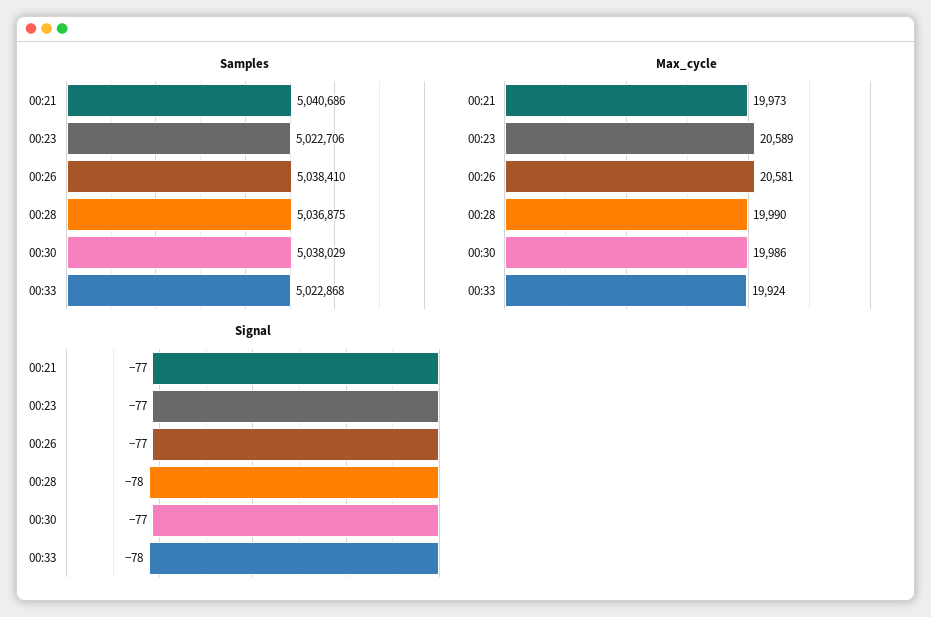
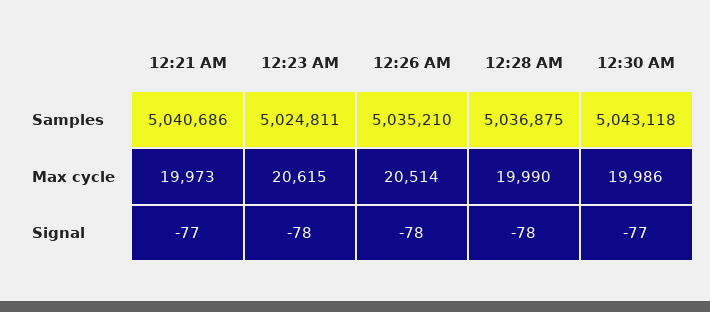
  {
    "Samples": {
      "00:21": 5040686,
-     "00:23": 5022706,
+     "00:23": 5024811,
-     "00:26": 5038410,
+     "00:26": 5035210,
      "00:28": 5036875,
-     "00:30": 5038029,
+     "00:30": 5043118
-     "00:33": 5022868
    },
    "Max_cycle": {
      "00:21": 19973,
-     "00:23": 20589,
+     "00:23": 20615,
-     "00:26": 20581,
+     "00:26": 20514,
      "00:28": 19990,
-     "00:30": 19986,
+     "00:30": 19986
-     "00:33": 19924
    },
    "Signal": {
      "00:21": -77,
-     "00:23": -77,
+     "00:23": -78,
-     "00:26": -77,
+     "00:26": -78,
      "00:28": -78,
-     "00:30": -77,
+     "00:30": -77
-     "00:33": -78
    }
  }

